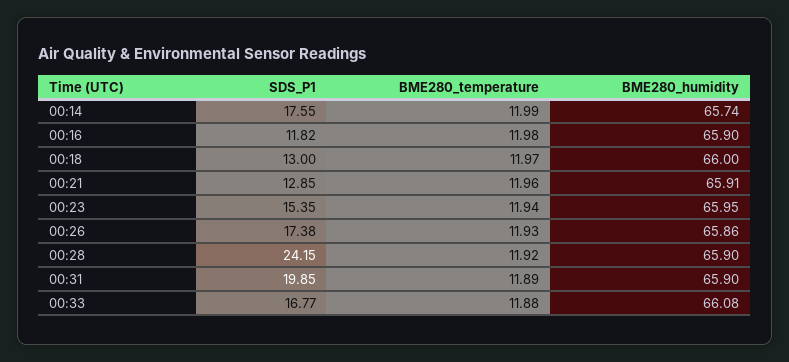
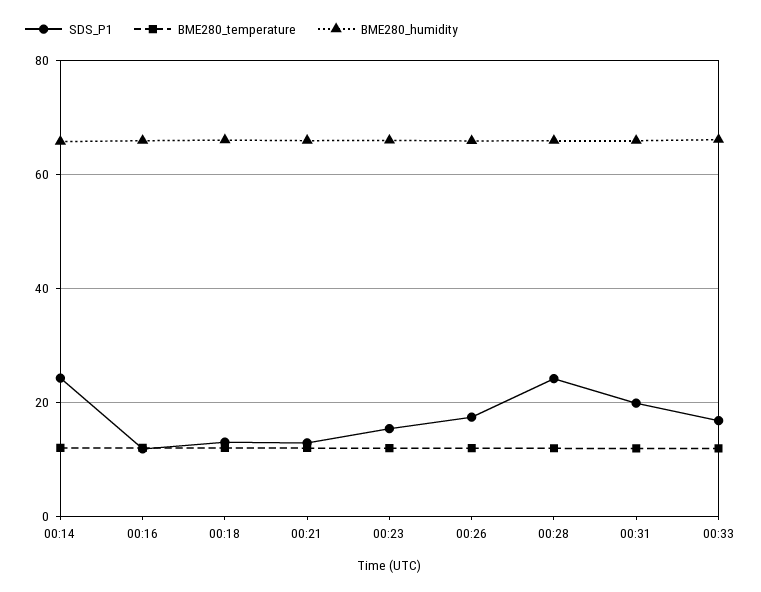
  {
    "SDS_P1": {
-     "00:14": 17.55,
+     "00:14": 24,
      "00:16": 11.82,
      "00:18": 13,
      "00:21": 12.85,
      "00:23": 15.35,
      "00:26": 17.38,
      "00:28": 24.15,
      "00:31": 19.85,
      "00:33": 16.77
    },
    "BME280_temperature": {
      "00:14": 11.99,
      "00:16": 11.98,
      "00:18": 11.97,
      "00:21": 11.96,
      "00:23": 11.94,
      "00:26": 11.93,
      "00:28": 11.92,
      "00:31": 11.89,
      "00:33": 11.88
    },
    "BME280_humidity": {
      "00:14": 65.74,
      "00:16": 65.9,
      "00:18": 66,
      "00:21": 65.91,
      "00:23": 65.95,
      "00:26": 65.86,
      "00:28": 65.9,
      "00:31": 65.9,
      "00:33": 66.08
    }
  }

